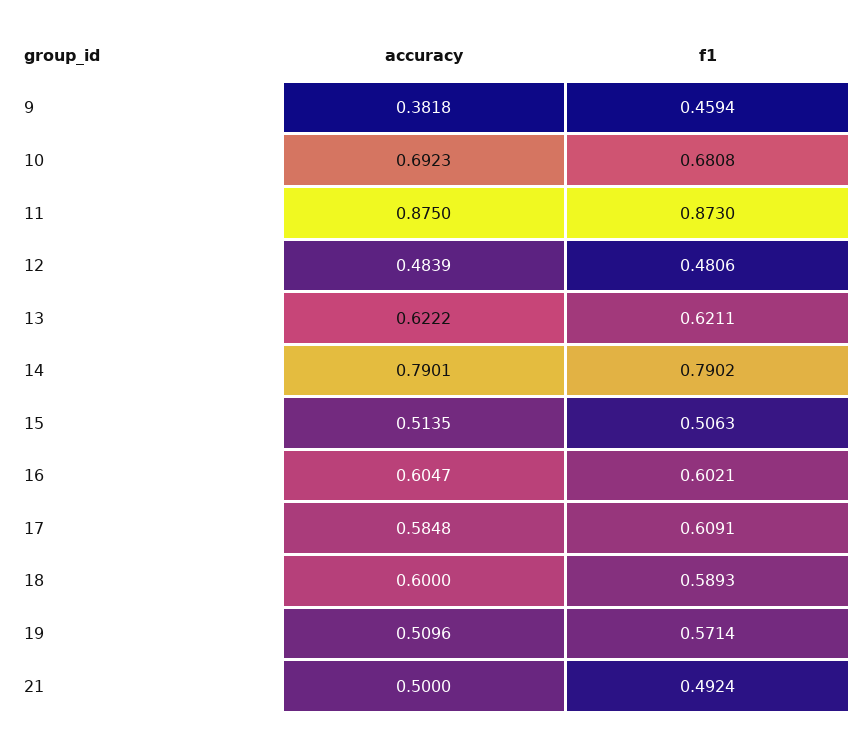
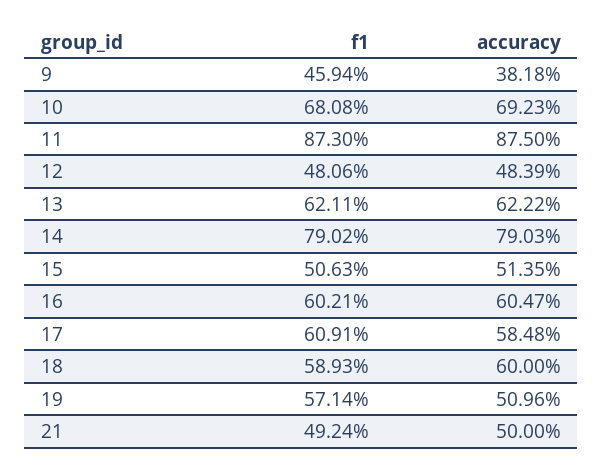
  {
    "accuracy": {
      "9": 0.3818,
      "10": 0.6923,
      "11": 0.875,
      "12": 0.4839,
      "13": 0.6222,
-     "14": 0.7901,
+     "14": 0.7903,
      "15": 0.5135,
      "16": 0.6047,
      "17": 0.5848,
      "18": 0.6,
      "19": 0.5096,
      "21": 0.5
    },
    "f1": {
      "9": 0.4594,
      "10": 0.6808,
      "11": 0.873,
      "12": 0.4806,
      "13": 0.6211,
      "14": 0.7902,
      "15": 0.5063,
      "16": 0.6021,
      "17": 0.6091,
      "18": 0.5893,
      "19": 0.5714,
      "21": 0.4924
    }
  }

